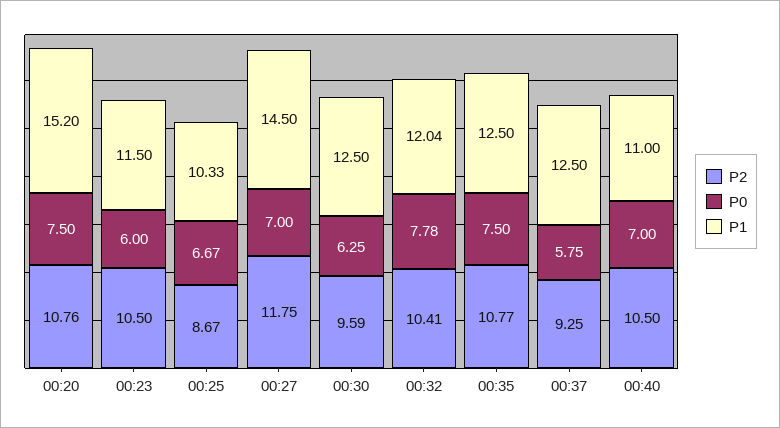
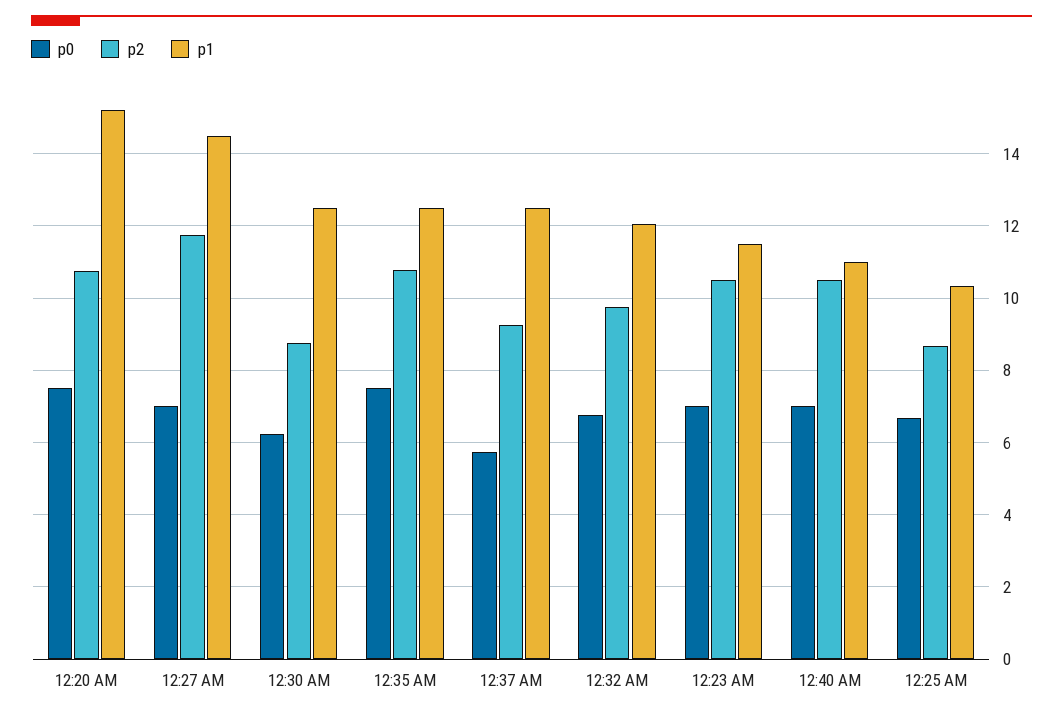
  {
    "P2": {
      "00:20": 10.76,
      "00:23": 10.5,
      "00:25": 8.67,
      "00:27": 11.75,
-     "00:30": 9.59,
+     "00:30": 8.8,
-     "00:32": 10.41,
+     "00:32": 9.8,
      "00:35": 10.77,
      "00:37": 9.25,
      "00:40": 10.5
    },
    "P0": {
      "00:20": 7.5,
-     "00:23": 6,
+     "00:23": 7,
      "00:25": 6.67,
      "00:27": 7,
      "00:30": 6.25,
-     "00:32": 7.78,
+     "00:32": 6.8,
      "00:35": 7.5,
      "00:37": 5.75,
      "00:40": 7
    },
    "P1": {
      "00:20": 15.2,
      "00:23": 11.5,
      "00:25": 10.33,
      "00:27": 14.5,
      "00:30": 12.5,
      "00:32": 12.04,
      "00:35": 12.5,
      "00:37": 12.5,
      "00:40": 11
    }
  }

